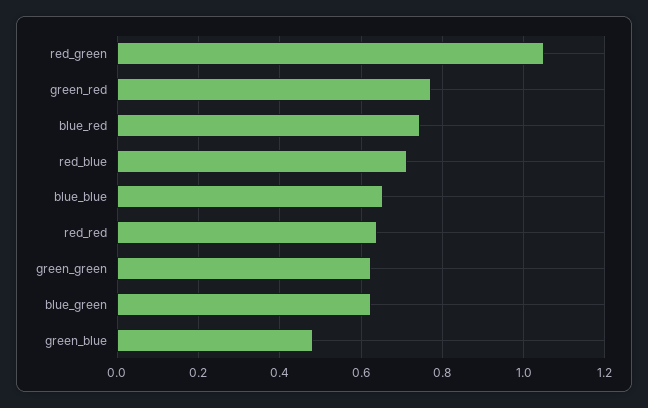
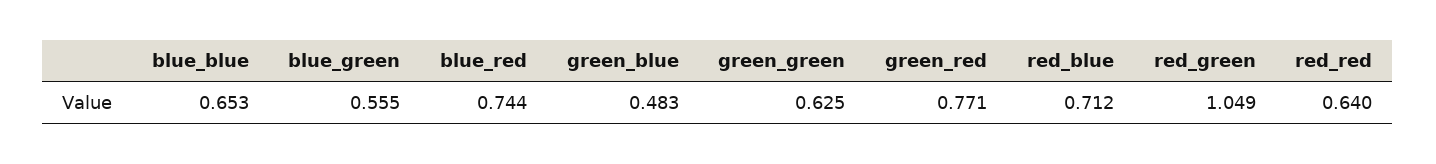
  {
    "red_green": 1.049,
    "green_red": 0.771,
    "blue_red": 0.744,
    "red_blue": 0.712,
    "blue_blue": 0.653,
    "red_red": 0.64,
    "green_green": 0.625,
-   "blue_green": 0.62,
+   "blue_green": 0.555,
    "green_blue": 0.483
  }

